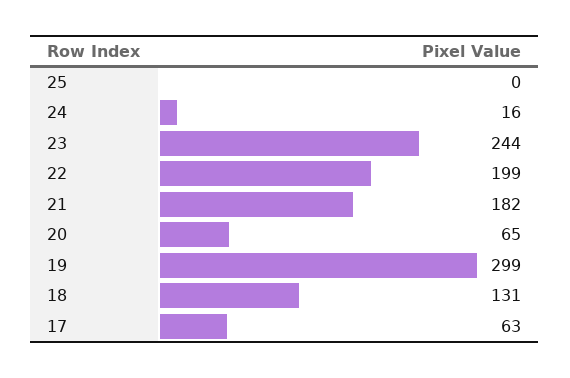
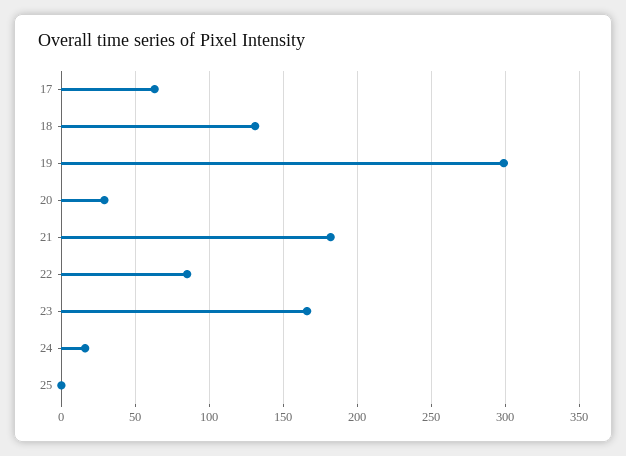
  {
    "25": 0,
    "24": 16,
-   "23": 244,
+   "23": 165,
-   "22": 199,
+   "22": 85,
    "21": 182,
-   "20": 65,
+   "20": 30,
    "19": 299,
    "18": 131,
    "17": 63
  }

